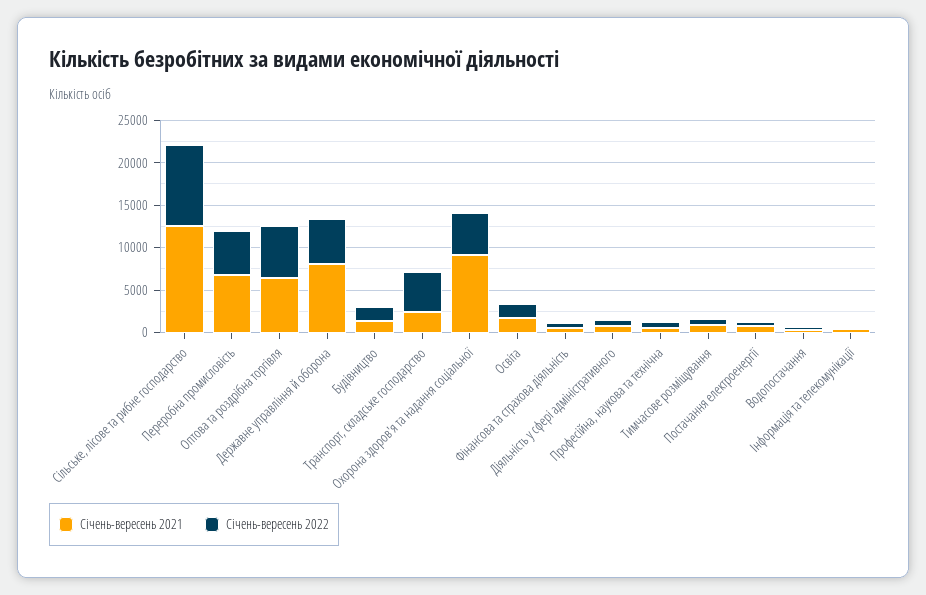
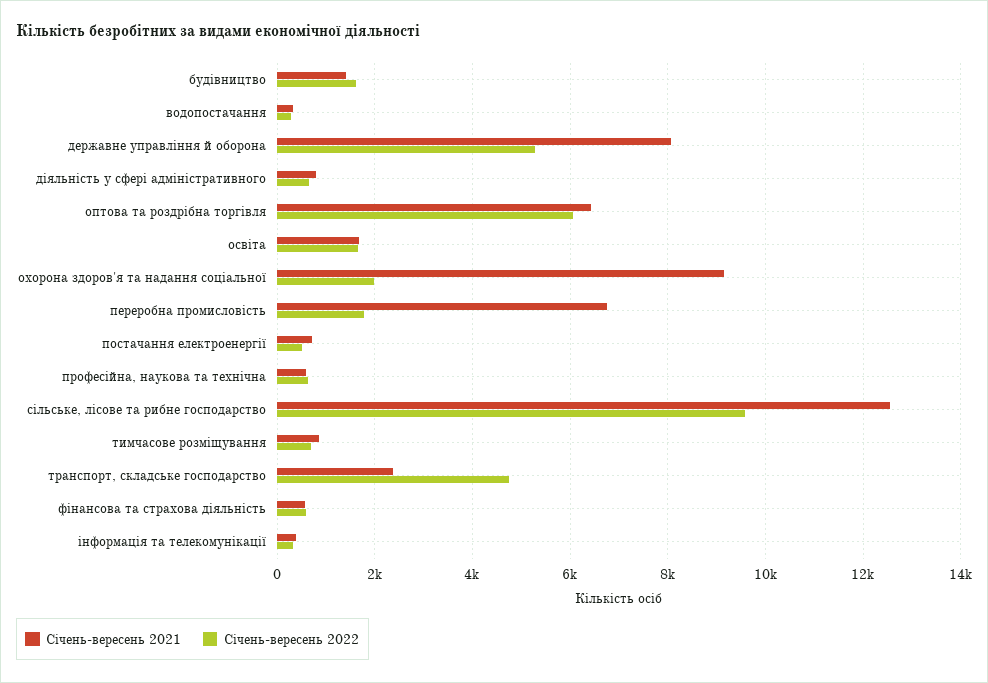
  {
    "Січень-вересень 2021": {
      "Сільське, лісове та рибне господарство": 12600,
      "Переробна промисловість": 6800,
      "Оптова та роздрібна торгівля": 6400,
      "Державне управління й оборона": 8000,
      "Будівництво": 1400,
      "Транспорт, складське господарство": 2400,
      "Охорона здоров'я та надання соціальної": 9200,
      "Освіта": 1600,
      "Фінансова та страхова діяльність": 600,
      "Діяльність у сфері адміністративного": 800,
      "Професійна, наукова та технічна": 600,
      "Тимчасове розміщування": 800,
      "Постачання електроенергії": 800,
      "Водопостачання": 400,
      "Інформація та телекомунікації": 400
    },
    "Січень-вересень 2022": {
      "Сільське, лісове та рибне господарство": 9600,
-     "Переробна промисловість": 5000,
+     "Переробна промисловість": 1800,
      "Оптова та роздрібна торгівля": 6000,
      "Державне управління й оборона": 5200,
      "Будівництво": 1600,
      "Транспорт, складське господарство": 4800,
-     "Охорона здоров'я та надання соціальної": 5000,
+     "Охорона здоров'я та надання соціальної": 2000,
      "Освіта": 1600,
      "Фінансова та страхова діяльність": 600,
      "Діяльність у сфері адміністративного": 600,
      "Професійна, наукова та технічна": 600,
      "Тимчасове розміщування": 600,
      "Постачання електроенергії": 600,
      "Водопостачання": 200,
      "Інформація та телекомунікації": 400
    }
  }

